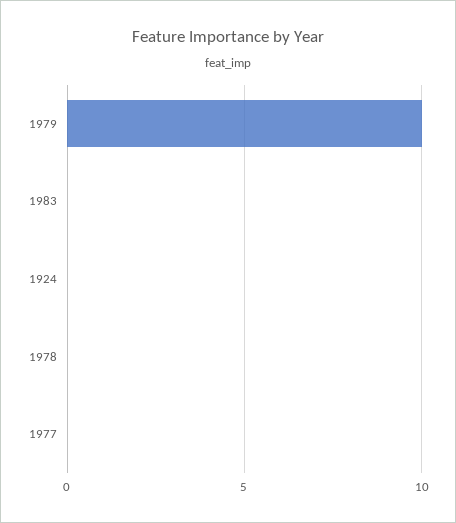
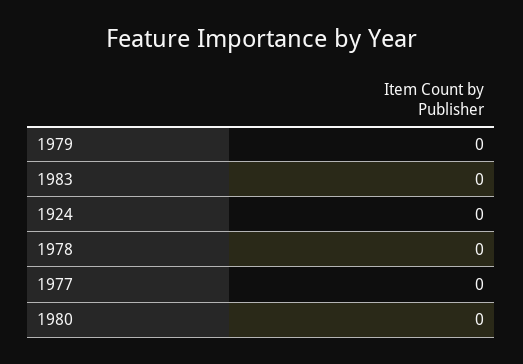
  {
-   "1979": 10,
+   "1979": 0,
    "1983": 0,
    "1924": 0,
    "1978": 0,
-   "1977": 0
+   "1977": 0,
+   "1980": 0
  }

